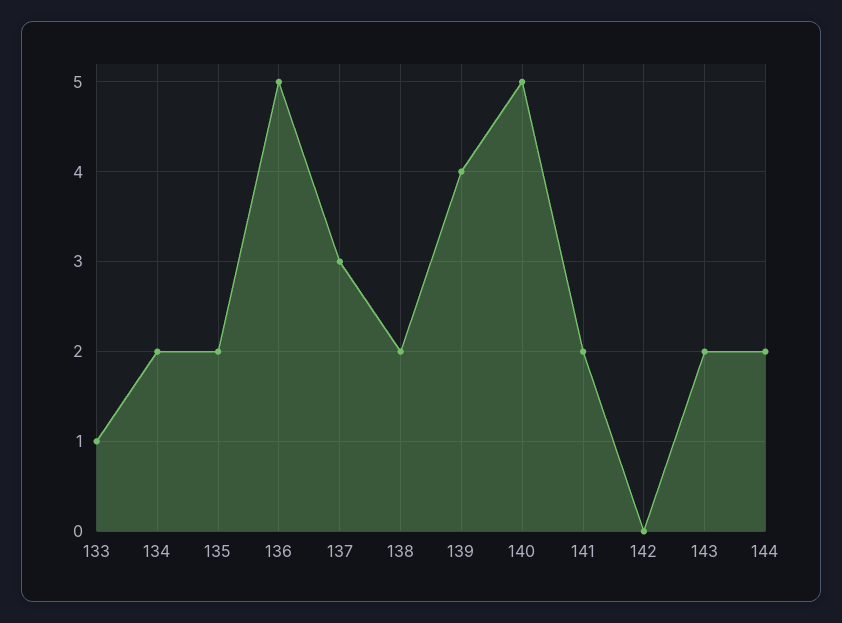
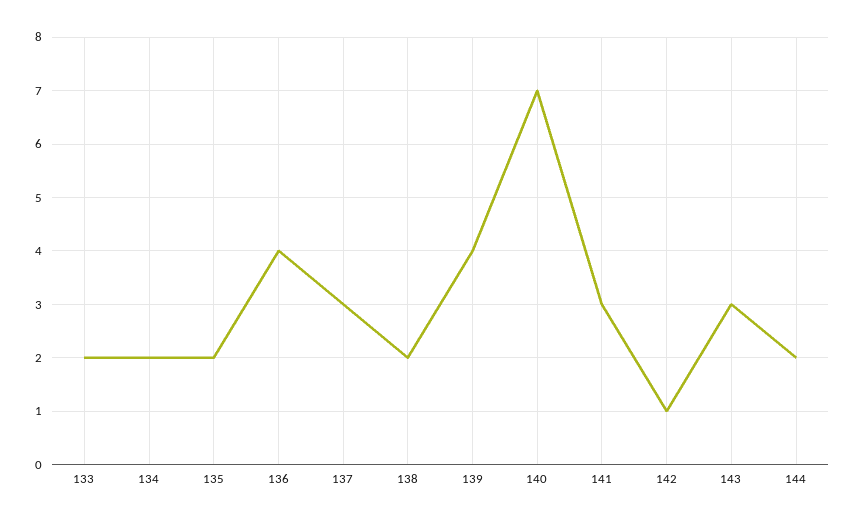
  {
-   "133": 1,
+   "133": 2,
    "134": 2,
    "135": 2,
-   "136": 5,
+   "136": 4,
    "137": 3,
    "138": 2,
    "139": 4,
-   "140": 5,
+   "140": 7,
-   "141": 2,
+   "141": 3,
-   "142": 0,
+   "142": 1,
-   "143": 2,
+   "143": 3,
    "144": 2
  }

